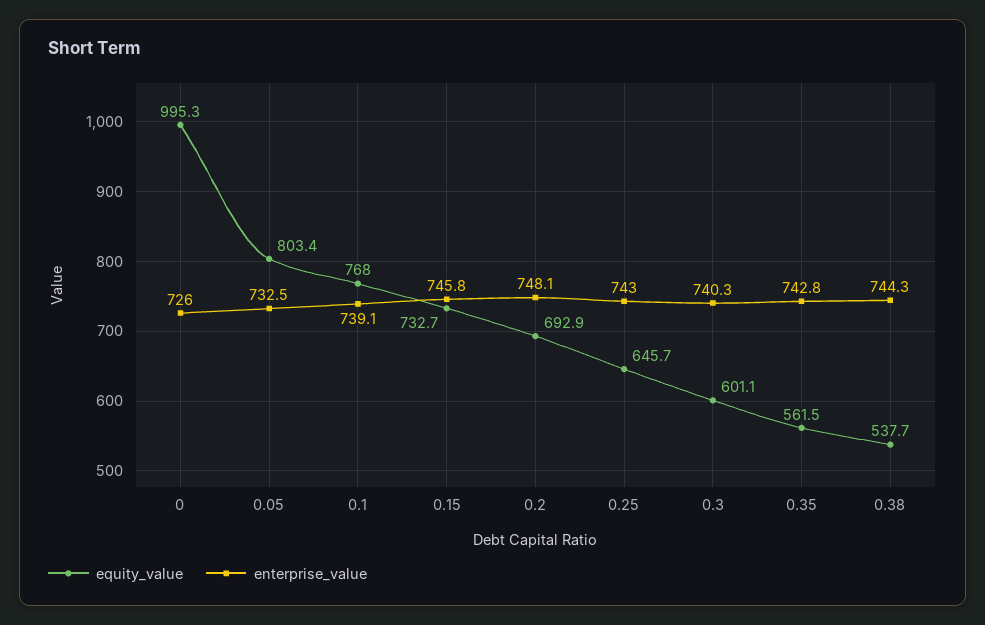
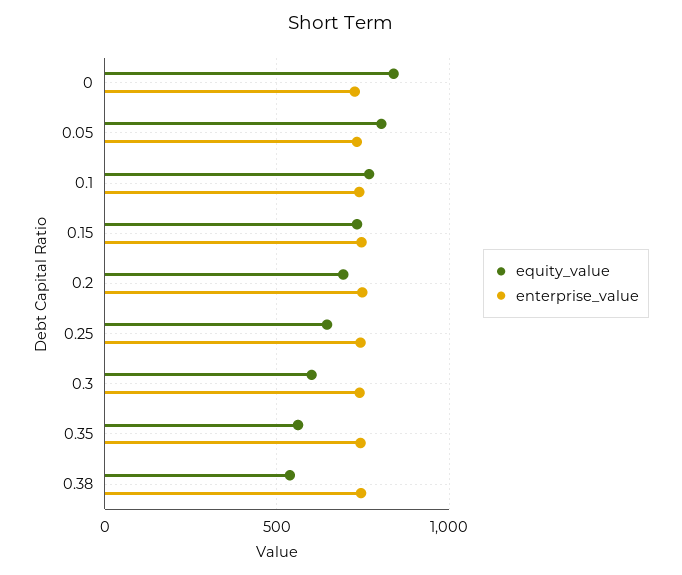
  {
    "equity_value": {
-     "0": 995.3,
+     "0": 850,
      "0.05": 803.4,
      "0.1": 768,
      "0.15": 732.7,
      "0.2": 692.9,
      "0.25": 645.7,
      "0.3": 601.1,
      "0.35": 561.5,
      "0.38": 537.7
    },
    "enterprise_value": {
      "0": 726,
      "0.05": 732.5,
      "0.1": 739.1,
      "0.15": 745.8,
      "0.2": 748.1,
      "0.25": 743,
      "0.3": 740.3,
      "0.35": 742.8,
      "0.38": 744.3
    }
  }

